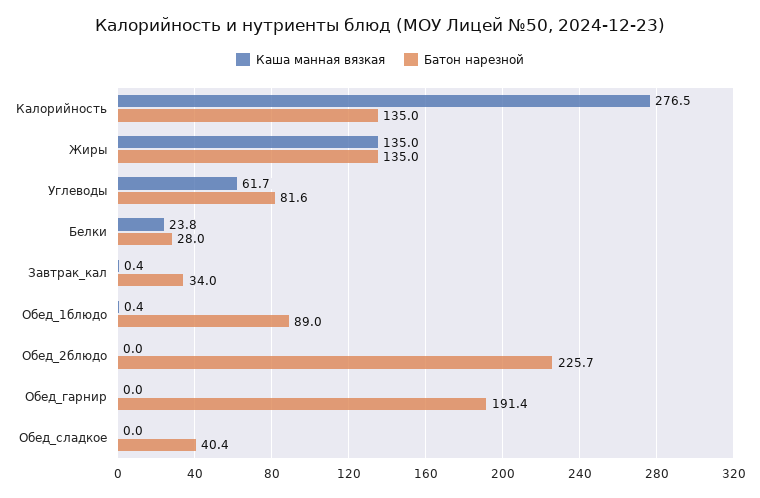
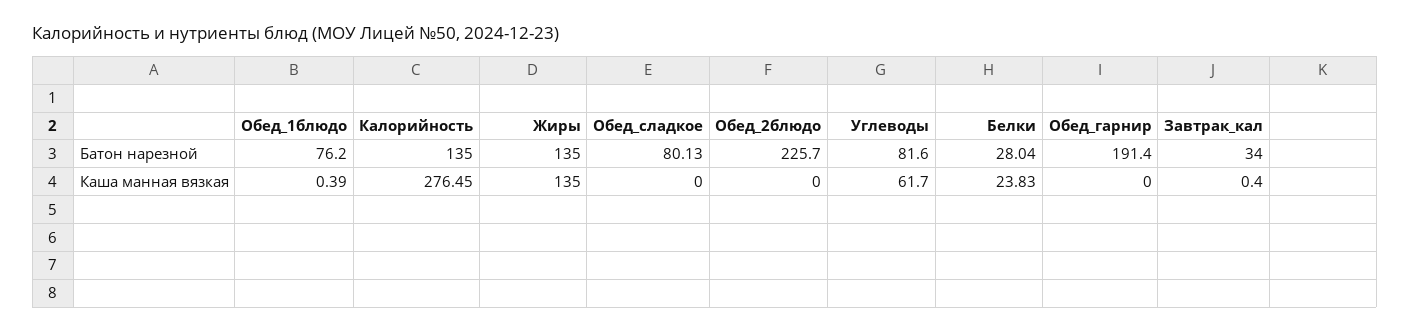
  {
    "Каша манная вязкая": {
      "Калорийность": 276.45,
      "Жиры": 135,
      "Углеводы": 61.7,
      "Белки": 23.83,
      "Завтрак_кал": 0.4,
      "Обед_1блюдо": 0.39,
      "Обед_2блюдо": 0,
      "Обед_гарнир": 0,
      "Обед_сладкое": 0
    },
    "Батон нарезной": {
      "Калорийность": 135,
      "Жиры": 135,
      "Углеводы": 81.6,
      "Белки": 28.04,
      "Завтрак_кал": 34,
-     "Обед_1блюдо": 89,
+     "Обед_1блюдо": 76.2,
      "Обед_2блюдо": 225.7,
      "Обед_гарнир": 191.4,
-     "Обед_сладкое": 40.4
+     "Обед_сладкое": 80.13
    }
  }

